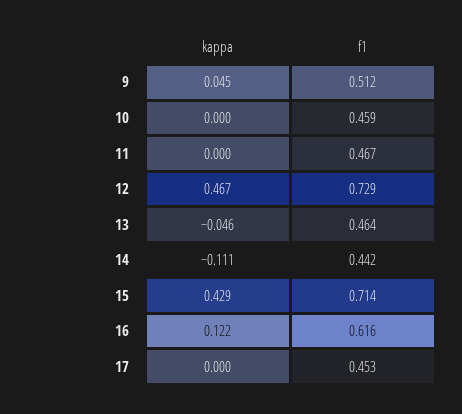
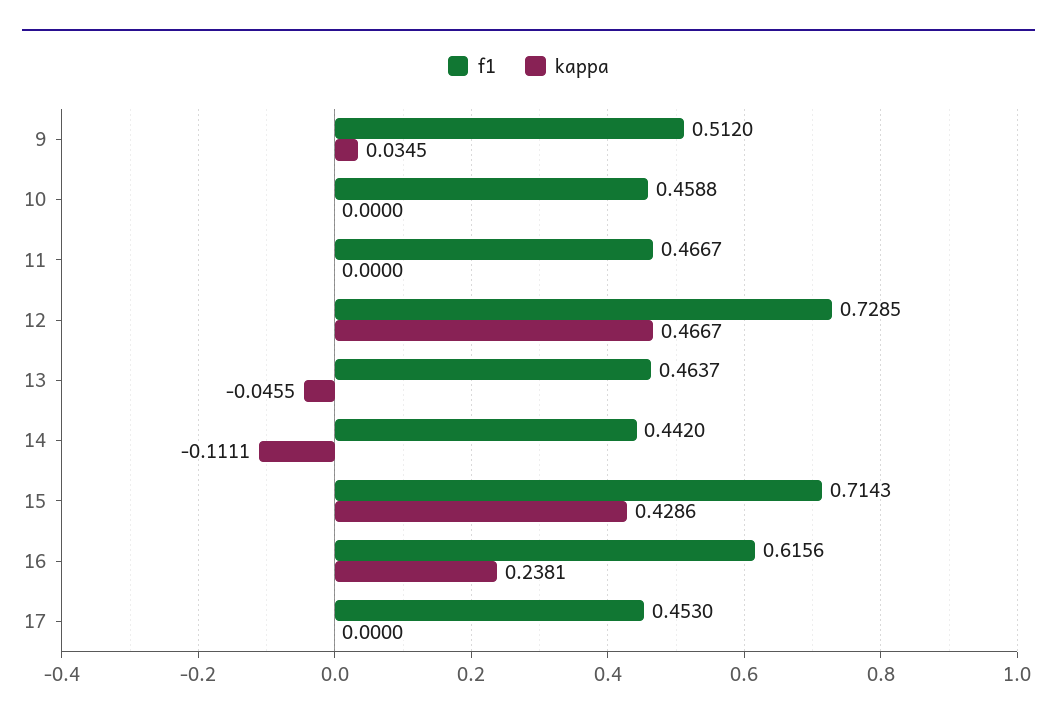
  {
    "kappa": {
-     "9": 0.045,
+     "9": 0.0345,
      "10": 0,
      "11": 0,
      "12": 0.4667,
      "13": -0.0455,
      "14": -0.1111,
      "15": 0.4286,
-     "16": 0.122,
+     "16": 0.2381,
      "17": 0
    },
    "f1": {
      "9": 0.512,
      "10": 0.4588,
      "11": 0.4667,
      "12": 0.7285,
      "13": 0.4637,
      "14": 0.442,
      "15": 0.7143,
      "16": 0.6156,
      "17": 0.453
    }
  }

